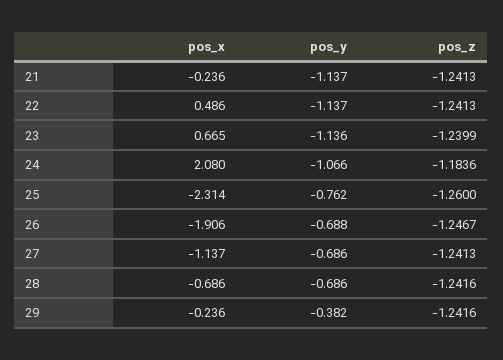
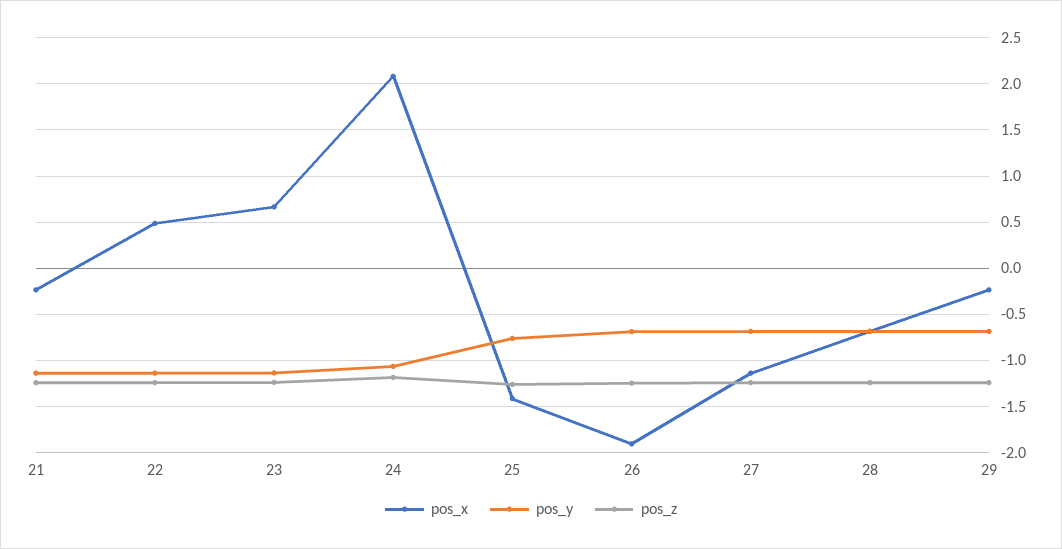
  {
    "pos_x": {
      "21": -0.236,
      "22": 0.486,
      "23": 0.665,
      "24": 2.08,
-     "25": -2.314,
+     "25": -1.4,
      "26": -1.906,
      "27": -1.137,
      "28": -0.686,
      "29": -0.236
    },
    "pos_y": {
      "21": -1.137,
      "22": -1.137,
      "23": -1.136,
      "24": -1.066,
      "25": -0.762,
      "26": -0.688,
      "27": -0.686,
      "28": -0.686,
-     "29": -0.382
+     "29": -0.7
    },
    "pos_z": {
      "21": -1.2413,
      "22": -1.2413,
      "23": -1.2399,
      "24": -1.1836,
      "25": -1.26,
      "26": -1.2467,
      "27": -1.2413,
      "28": -1.2416,
      "29": -1.2416
    }
  }

